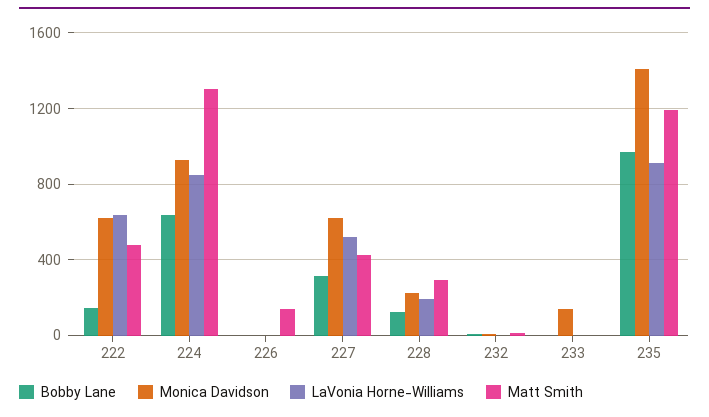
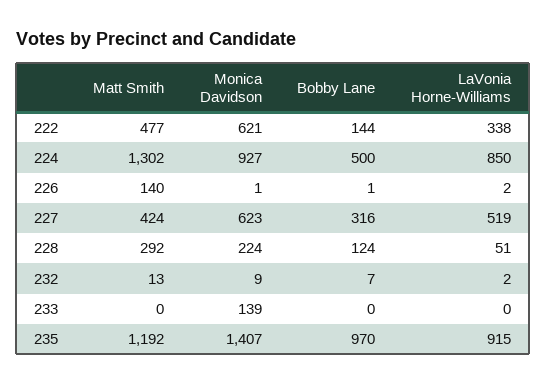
  {
    "Bobby Lane": {
      "222": 144,
-     "224": 650,
+     "224": 500,
      "226": 1,
      "227": 316,
      "228": 124,
      "232": 7,
      "233": 0,
      "235": 970
    },
    "Monica Davidson": {
      "222": 621,
      "224": 927,
      "226": 1,
      "227": 623,
      "228": 224,
      "232": 9,
      "233": 139,
      "235": 1407
    },
    "LaVonia Horne-Williams": {
-     "222": 650,
+     "222": 338,
      "224": 850,
      "226": 2,
      "227": 519,
-     "228": 200,
+     "228": 51,
      "232": 2,
      "233": 0,
      "235": 915
    },
    "Matt Smith": {
      "222": 477,
      "224": 1302,
      "226": 140,
      "227": 424,
      "228": 292,
      "232": 13,
      "233": 0,
      "235": 1192
    }
  }

